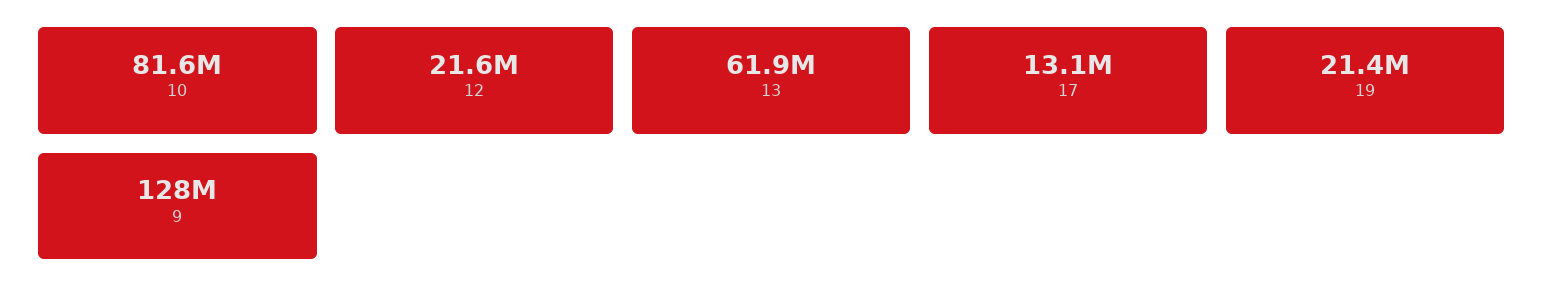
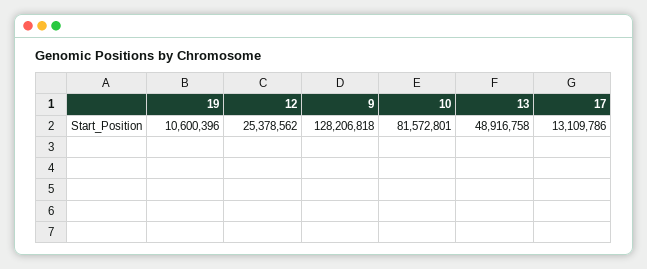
  {
    "10": 81572801,
-   "12": 21600000,
+   "12": 25378562,
-   "13": 61900000,
+   "13": 48916758,
    "17": 13109786,
-   "19": 21400000,
+   "19": 10600396,
    "9": 128206818
  }

